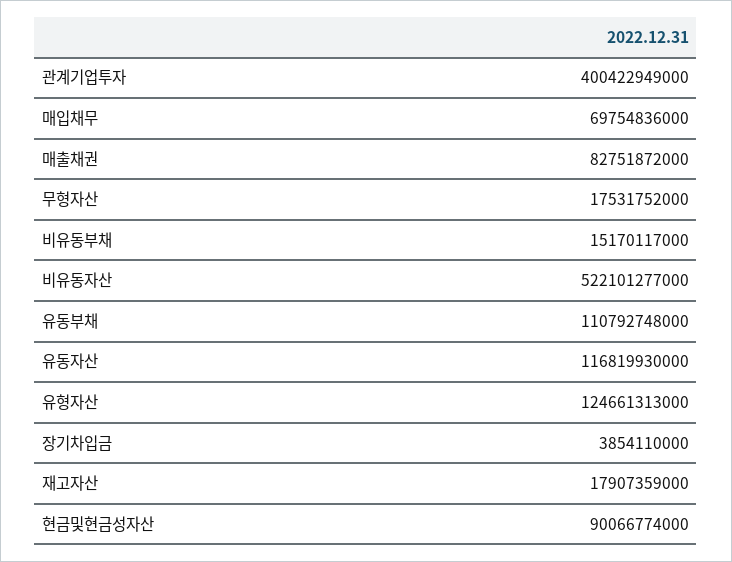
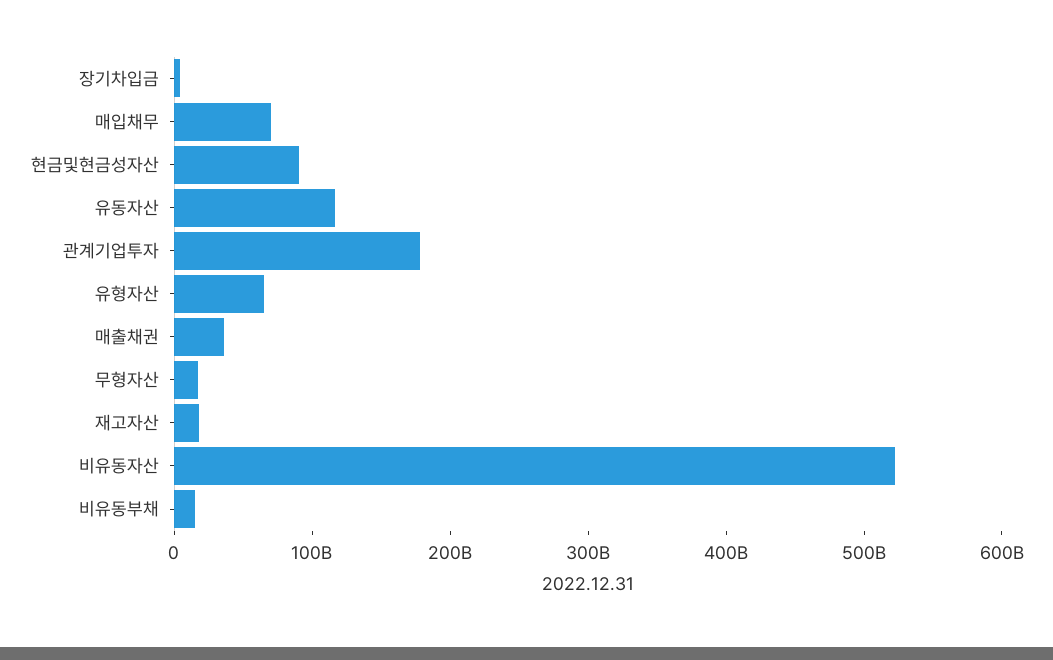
  {
-   "관계기업투자": 400422949000,
+   "관계기업투자": 180000000000,
    "매입채무": 69754836000,
-   "매출채권": 82751872000,
+   "매출채권": 40000000000,
    "무형자산": 17531752000,
    "비유동부채": 15170117000,
    "비유동자산": 522101277000,
-   "유동부채": 110792748000,
    "유동자산": 116819930000,
-   "유형자산": 124661313000,
+   "유형자산": 60000000000,
    "장기차입금": 3854110000,
    "재고자산": 17907359000,
    "현금및현금성자산": 90066774000
  }

